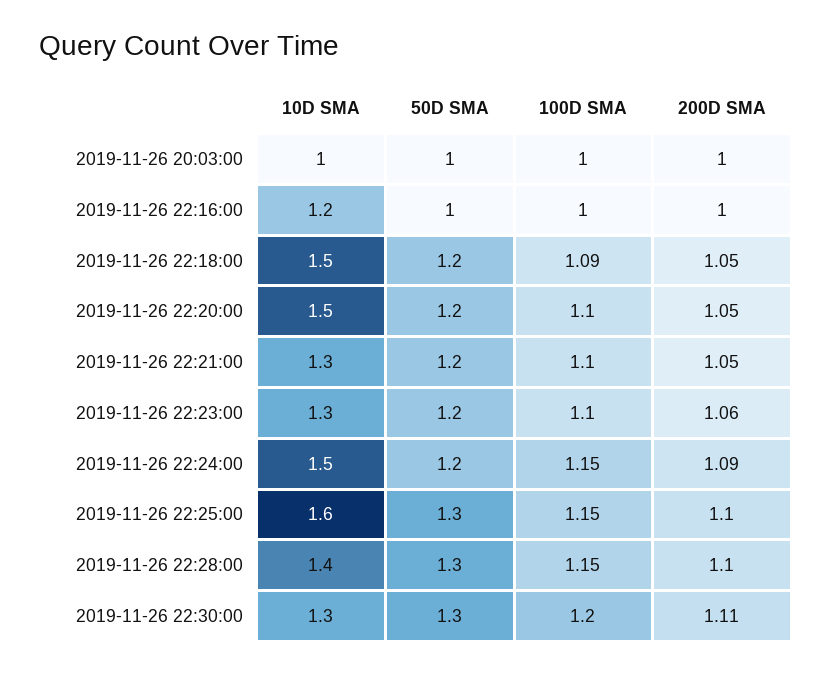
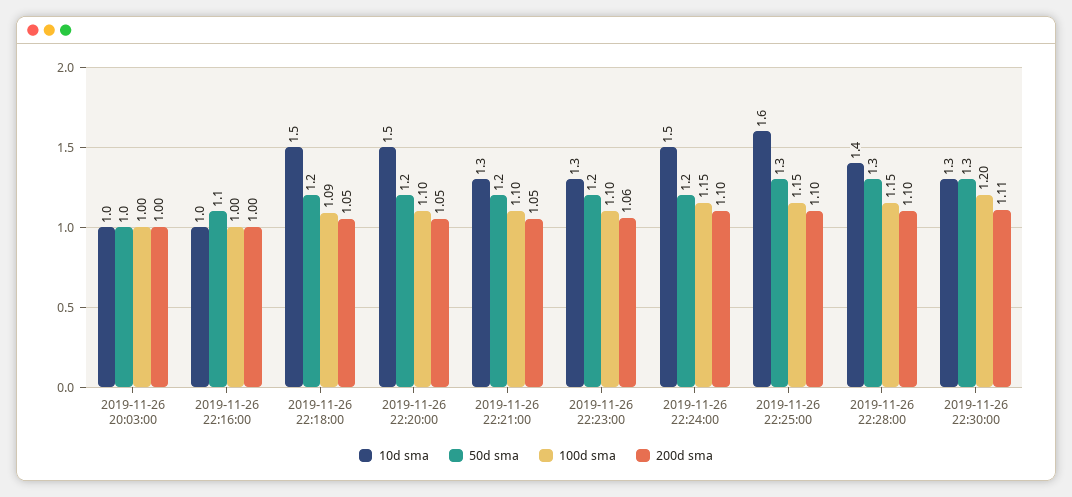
  {
    "10D SMA": {
      "2019-11-26 20:03:00": 1,
-     "2019-11-26 22:16:00": 1.2,
+     "2019-11-26 22:16:00": 1,
      "2019-11-26 22:18:00": 1.5,
      "2019-11-26 22:20:00": 1.5,
      "2019-11-26 22:21:00": 1.3,
      "2019-11-26 22:23:00": 1.3,
      "2019-11-26 22:24:00": 1.5,
      "2019-11-26 22:25:00": 1.6,
      "2019-11-26 22:28:00": 1.4,
      "2019-11-26 22:30:00": 1.3
    },
    "50D SMA": {
      "2019-11-26 20:03:00": 1,
-     "2019-11-26 22:16:00": 1,
+     "2019-11-26 22:16:00": 1.1,
      "2019-11-26 22:18:00": 1.2,
      "2019-11-26 22:20:00": 1.2,
      "2019-11-26 22:21:00": 1.2,
      "2019-11-26 22:23:00": 1.2,
      "2019-11-26 22:24:00": 1.2,
      "2019-11-26 22:25:00": 1.3,
      "2019-11-26 22:28:00": 1.3,
      "2019-11-26 22:30:00": 1.3
    },
    "100D SMA": {
      "2019-11-26 20:03:00": 1,
      "2019-11-26 22:16:00": 1,
      "2019-11-26 22:18:00": 1.09,
      "2019-11-26 22:20:00": 1.1,
      "2019-11-26 22:21:00": 1.1,
      "2019-11-26 22:23:00": 1.1,
      "2019-11-26 22:24:00": 1.15,
      "2019-11-26 22:25:00": 1.15,
      "2019-11-26 22:28:00": 1.15,
      "2019-11-26 22:30:00": 1.2
    },
    "200D SMA": {
      "2019-11-26 20:03:00": 1,
      "2019-11-26 22:16:00": 1,
      "2019-11-26 22:18:00": 1.05,
      "2019-11-26 22:20:00": 1.05,
      "2019-11-26 22:21:00": 1.05,
      "2019-11-26 22:23:00": 1.06,
-     "2019-11-26 22:24:00": 1.09,
+     "2019-11-26 22:24:00": 1.1,
      "2019-11-26 22:25:00": 1.1,
      "2019-11-26 22:28:00": 1.1,
      "2019-11-26 22:30:00": 1.11
    }
  }

